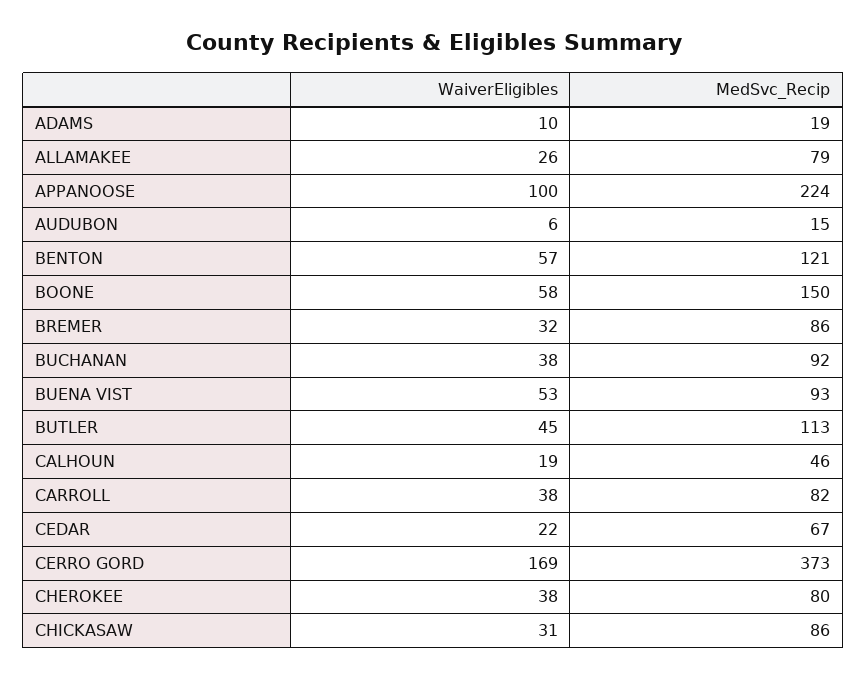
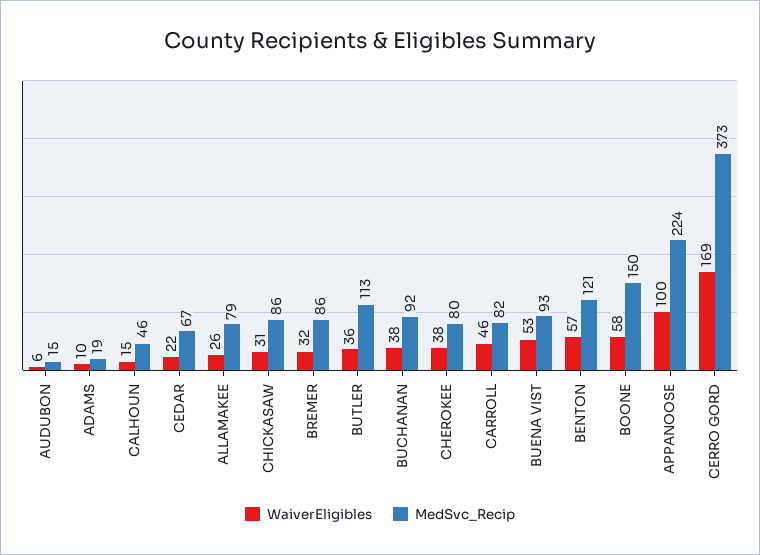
  {
    "WaiverEligibles": {
      "ADAMS": 10,
      "ALLAMAKEE": 26,
      "APPANOOSE": 100,
      "AUDUBON": 6,
      "BENTON": 57,
      "BOONE": 58,
      "BREMER": 32,
      "BUCHANAN": 38,
      "BUENA VIST": 53,
-     "BUTLER": 45,
+     "BUTLER": 36,
-     "CALHOUN": 19,
+     "CALHOUN": 15,
-     "CARROLL": 38,
+     "CARROLL": 46,
      "CEDAR": 22,
      "CERRO GORD": 169,
      "CHEROKEE": 38,
      "CHICKASAW": 31
    },
    "MedSvc_Recip": {
      "ADAMS": 19,
      "ALLAMAKEE": 79,
      "APPANOOSE": 224,
      "AUDUBON": 15,
      "BENTON": 121,
      "BOONE": 150,
      "BREMER": 86,
      "BUCHANAN": 92,
      "BUENA VIST": 93,
      "BUTLER": 113,
      "CALHOUN": 46,
      "CARROLL": 82,
      "CEDAR": 67,
      "CERRO GORD": 373,
      "CHEROKEE": 80,
      "CHICKASAW": 86
    }
  }

